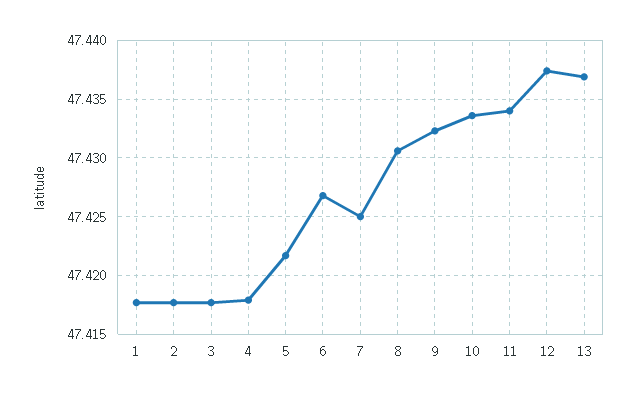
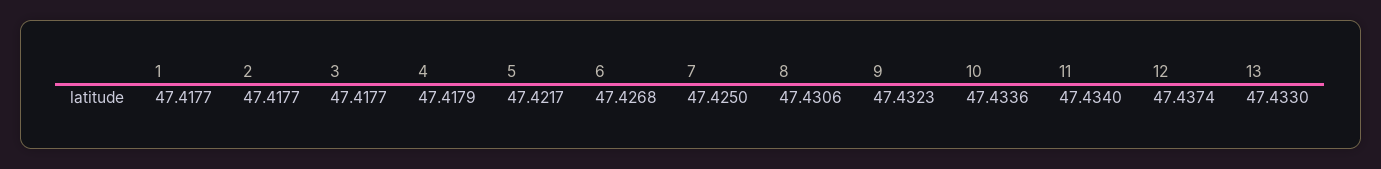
  {
    "1": 47.4177,
    "2": 47.4177,
    "3": 47.4177,
    "4": 47.4179,
    "5": 47.4217,
    "6": 47.4268,
    "7": 47.425,
    "8": 47.4306,
    "9": 47.4323,
    "10": 47.4336,
    "11": 47.434,
    "12": 47.4374,
-   "13": 47.437
+   "13": 47.433
  }

